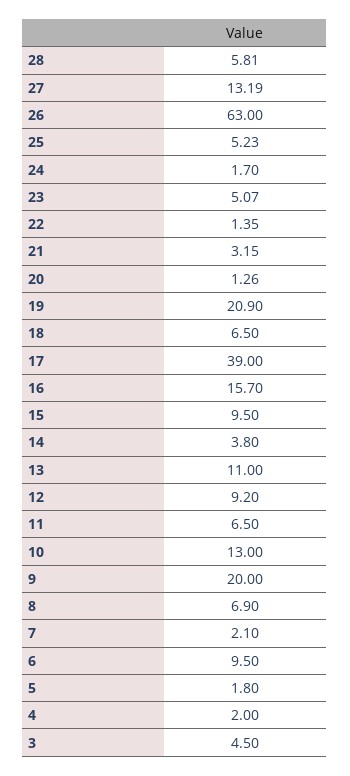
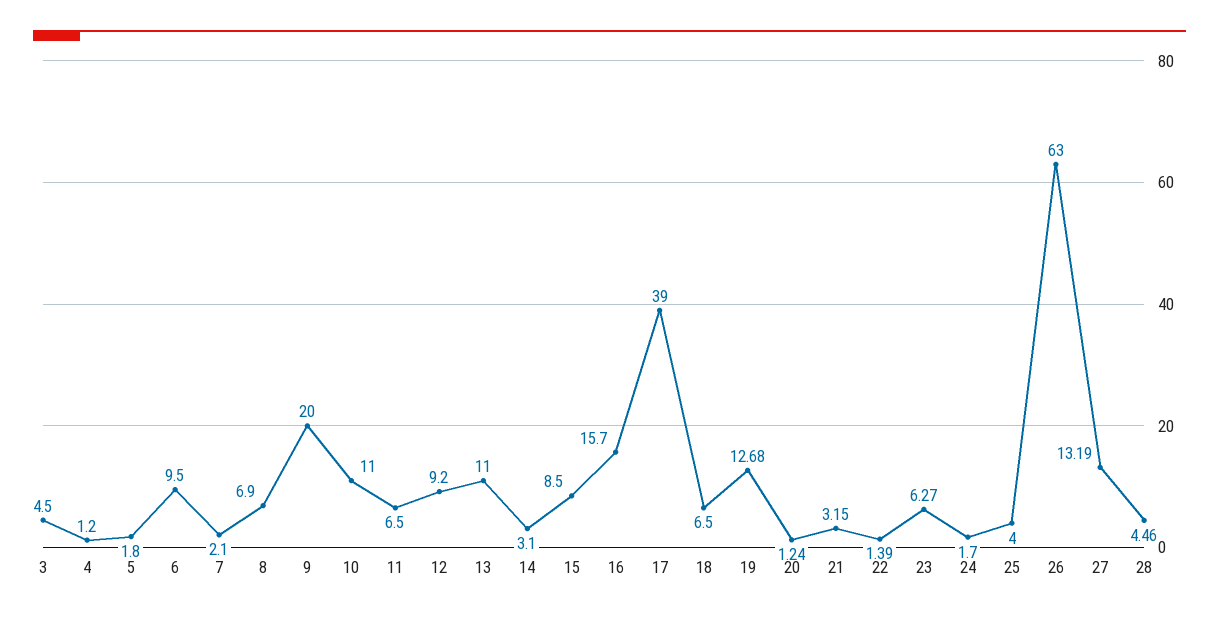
  {
-   "28": 5.81,
+   "28": 4.46,
    "27": 13.19,
    "26": 63,
-   "25": 5.23,
+   "25": 4,
    "24": 1.7,
-   "23": 5.07,
+   "23": 6.27,
-   "22": 1.35,
+   "22": 1.39,
    "21": 3.15,
-   "20": 1.26,
+   "20": 1.24,
-   "19": 20.9,
+   "19": 12.68,
    "18": 6.5,
    "17": 39,
    "16": 15.7,
-   "15": 9.5,
+   "15": 8.5,
-   "14": 3.8,
+   "14": 3.1,
    "13": 11,
    "12": 9.2,
    "11": 6.5,
-   "10": 13,
+   "10": 11,
    "9": 20,
    "8": 6.9,
    "7": 2.1,
    "6": 9.5,
    "5": 1.8,
-   "4": 2,
+   "4": 1.2,
    "3": 4.5
  }

